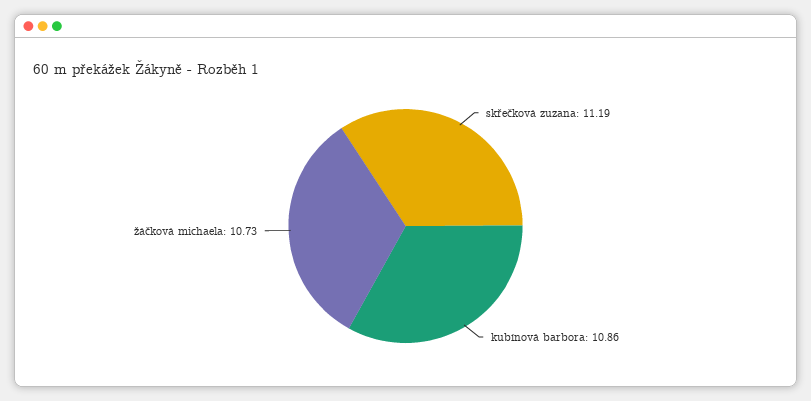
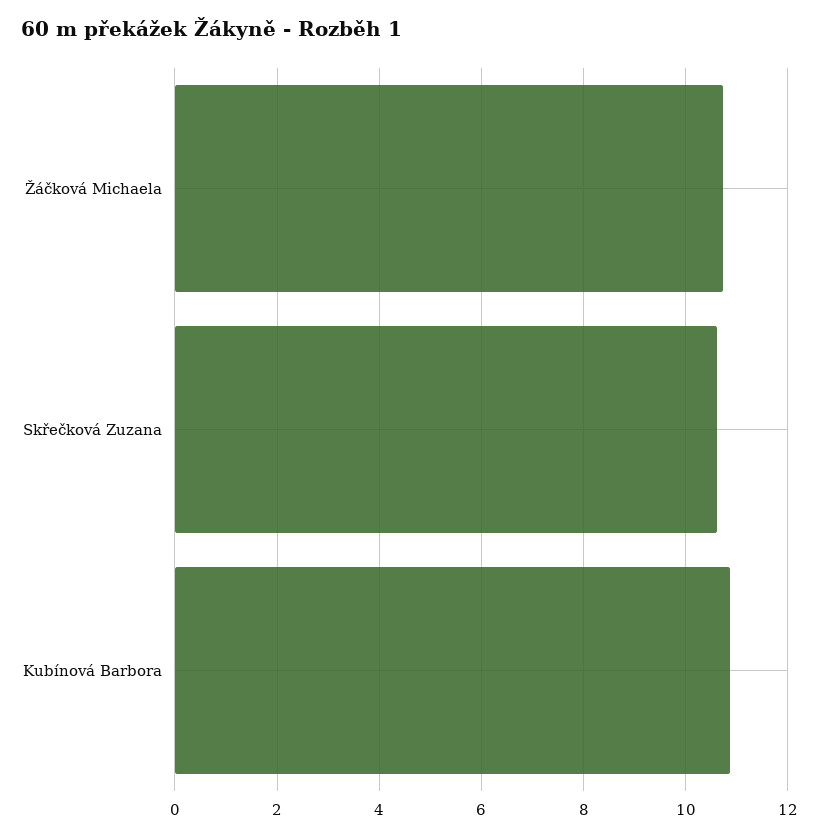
  {
-   "skřečková zuzana": 11.19,
+   "skřečková zuzana": 10.6,
    "kubínová barbora": 10.86,
    "žáčková michaela": 10.73
  }

